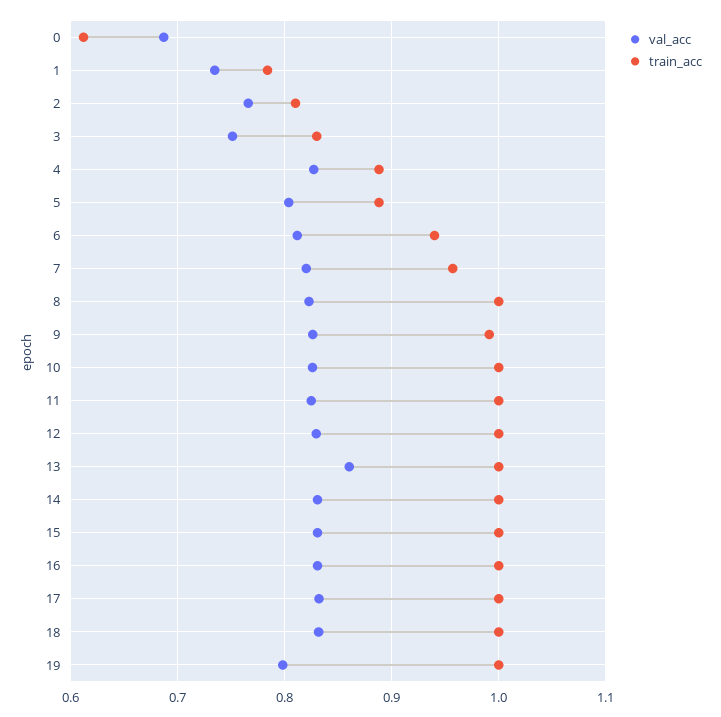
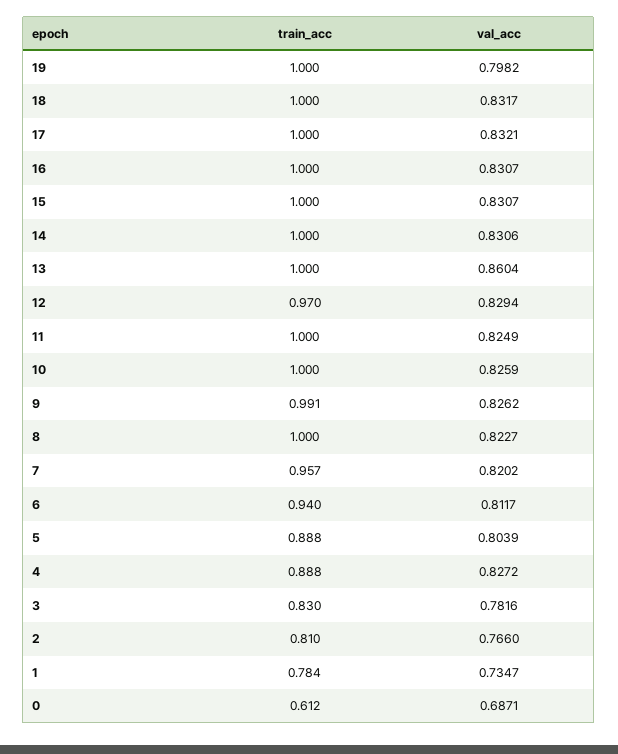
  {
    "val_acc": {
      "0": 0.6871,
      "1": 0.7347,
      "2": 0.766,
-     "3": 0.75,
+     "3": 0.7816,
      "4": 0.8272,
      "5": 0.8039,
      "6": 0.8117,
      "7": 0.8202,
      "8": 0.8227,
      "9": 0.8262,
      "10": 0.8259,
      "11": 0.8249,
      "12": 0.8294,
      "13": 0.8604,
      "14": 0.8306,
      "15": 0.8307,
      "16": 0.8307,
      "17": 0.8321,
      "18": 0.8317,
      "19": 0.7982
    },
    "train_acc": {
      "0": 0.612,
      "1": 0.784,
      "2": 0.81,
      "3": 0.83,
      "4": 0.888,
      "5": 0.888,
      "6": 0.94,
      "7": 0.957,
      "8": 1,
      "9": 0.991,
      "10": 1,
      "11": 1,
-     "12": 1,
+     "12": 0.97,
      "13": 1,
      "14": 1,
      "15": 1,
      "16": 1,
      "17": 1,
      "18": 1,
      "19": 1
    }
  }

